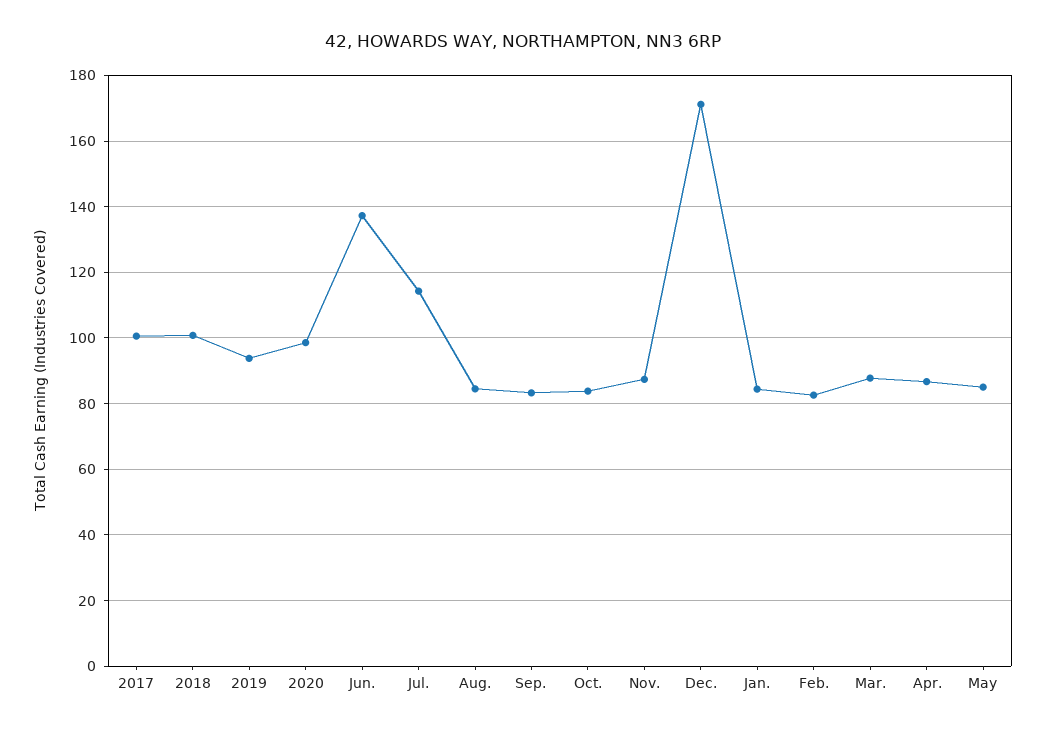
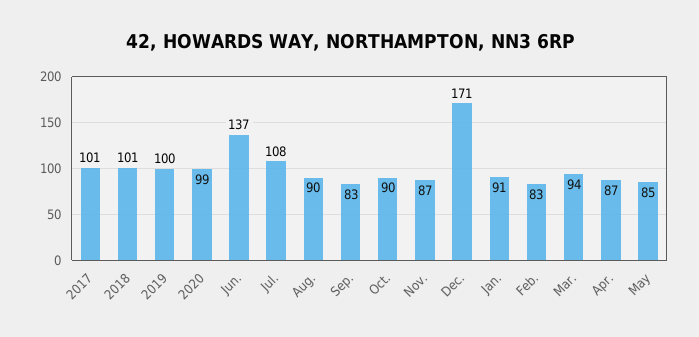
  {
    "2017": 101,
    "2018": 101,
-   "2019": 94,
+   "2019": 100,
    "2020": 99,
    "Jun.": 137,
-   "Jul.": 114,
+   "Jul.": 108,
-   "Aug.": 84,
+   "Aug.": 90,
    "Sep.": 83,
-   "Oct.": 84,
+   "Oct.": 90,
    "Nov.": 87,
    "Dec.": 171,
-   "Jan.": 84,
+   "Jan.": 91,
    "Feb.": 83,
-   "Mar.": 88,
+   "Mar.": 94,
    "Apr.": 87,
    "May": 85
  }

